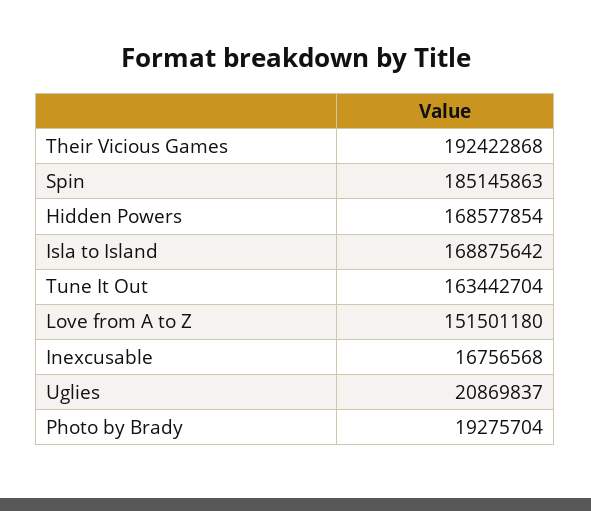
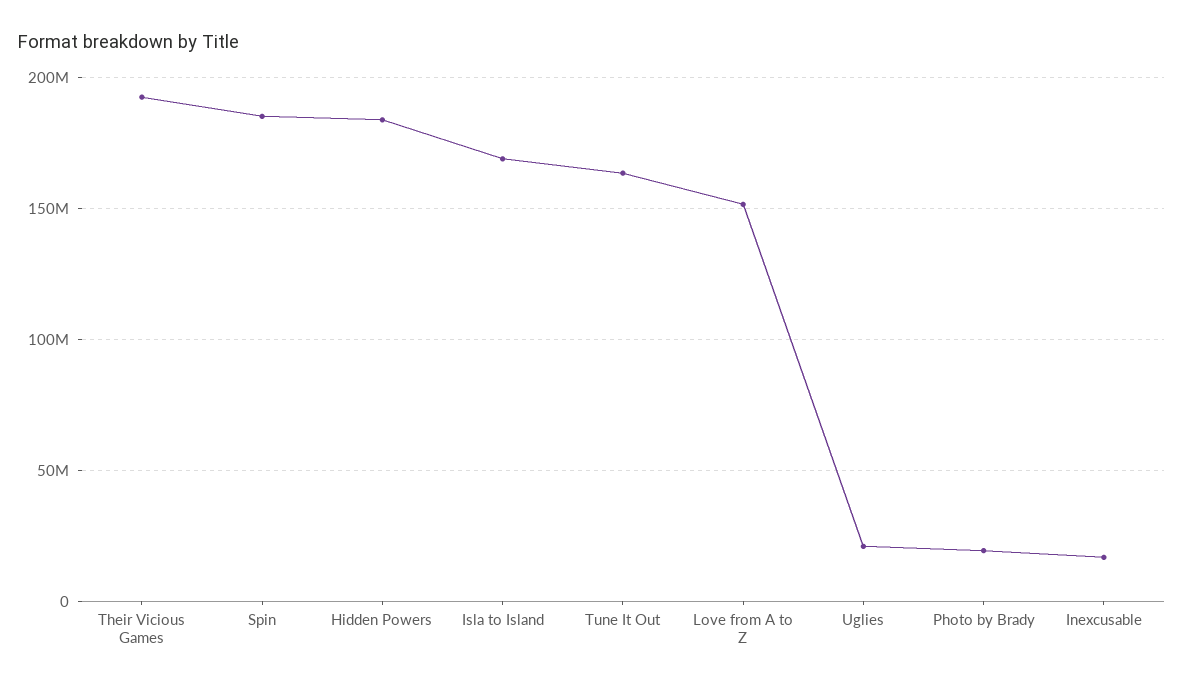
  {
    "Their Vicious Games": 192422868,
    "Spin": 185145863,
-   "Hidden Powers": 168577854,
+   "Hidden Powers": 185000000,
    "Isla to Island": 168875642,
    "Tune It Out": 163442704,
    "Love from A to Z": 151501180,
    "Inexcusable": 16756568,
    "Uglies": 20869837,
    "Photo by Brady": 19275704
  }

